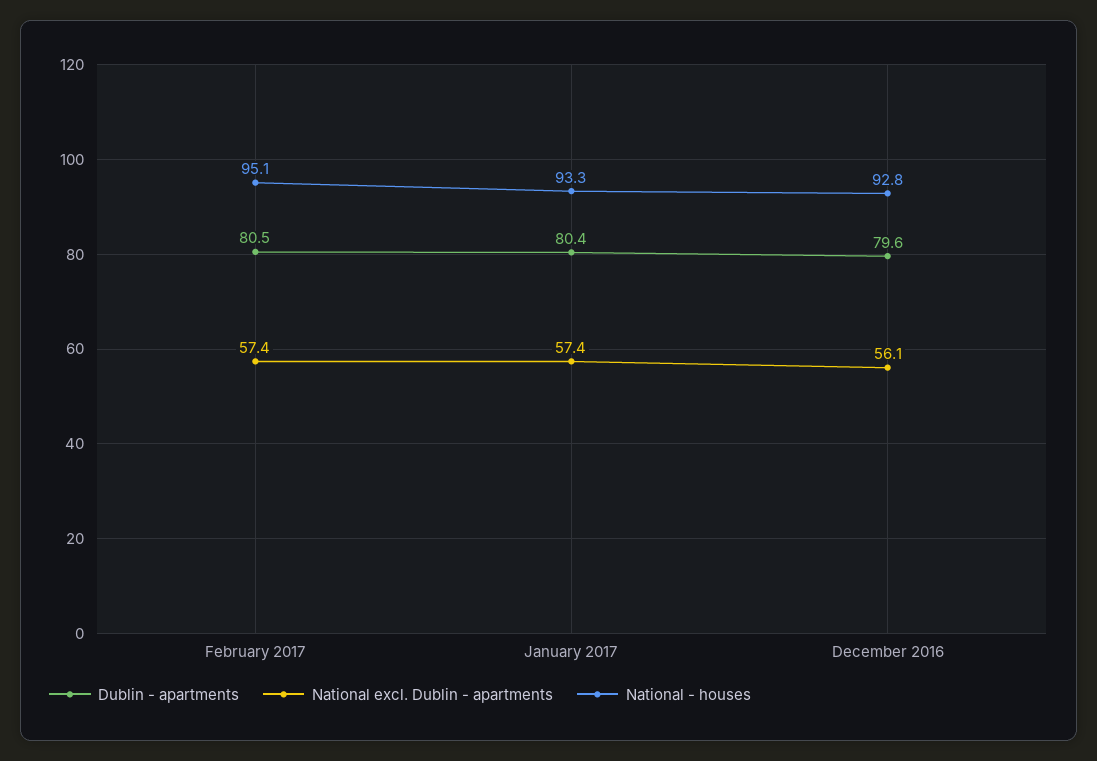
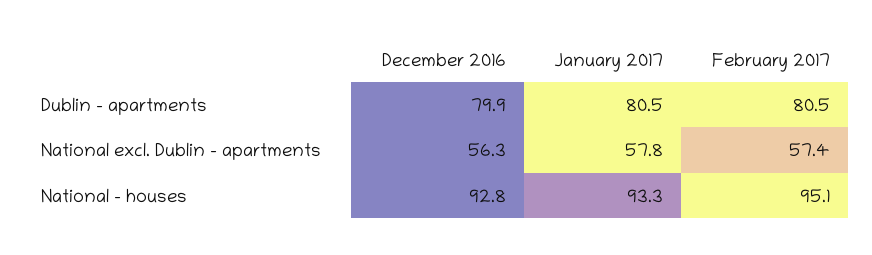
  {
    "Dublin - apartments": {
      "February 2017": 80.5,
-     "January 2017": 80.4,
+     "January 2017": 80.5,
-     "December 2016": 79.6
+     "December 2016": 79.9
    },
    "National excl. Dublin - apartments": {
      "February 2017": 57.4,
-     "January 2017": 57.4,
+     "January 2017": 57.8,
-     "December 2016": 56.1
+     "December 2016": 56.3
    },
    "National - houses": {
      "February 2017": 95.1,
      "January 2017": 93.3,
      "December 2016": 92.8
    }
  }

